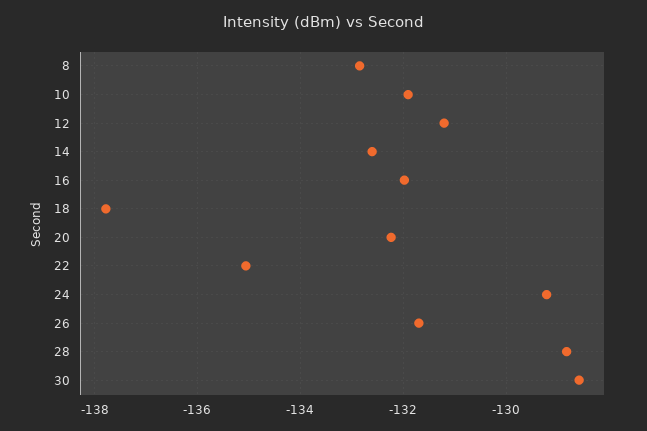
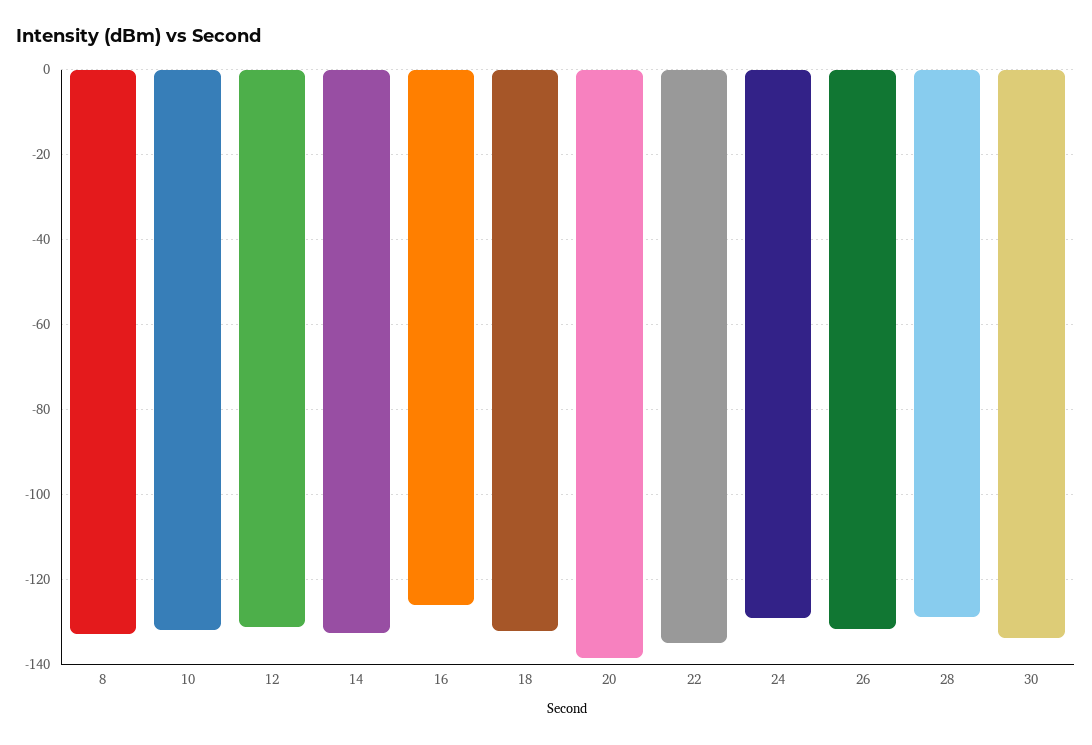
  {
    "8": -132.8,
    "10": -132,
    "12": -131.2,
    "14": -132.6,
-   "16": -132,
+   "16": -126,
-   "18": -137.8,
+   "18": -132,
-   "20": -132.2,
+   "20": -138,
    "22": -135,
    "24": -129.2,
    "26": -131.8,
    "28": -128.8,
-   "30": -128.6
+   "30": -134
  }

